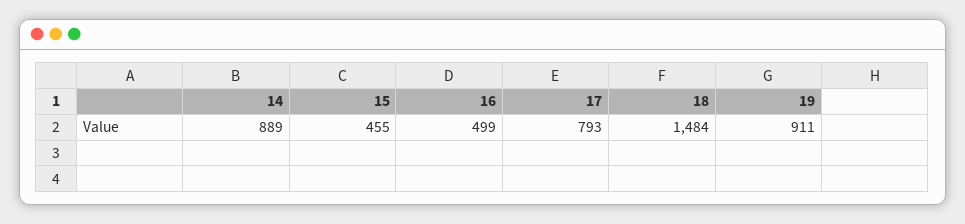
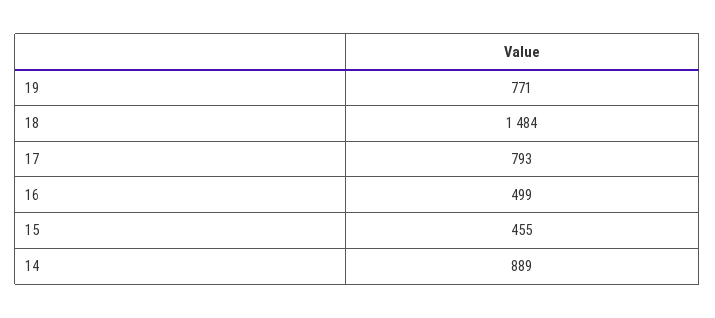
  {
    "14": 889,
    "15": 455,
    "16": 499,
    "17": 793,
    "18": 1484,
-   "19": 911
+   "19": 771
  }

